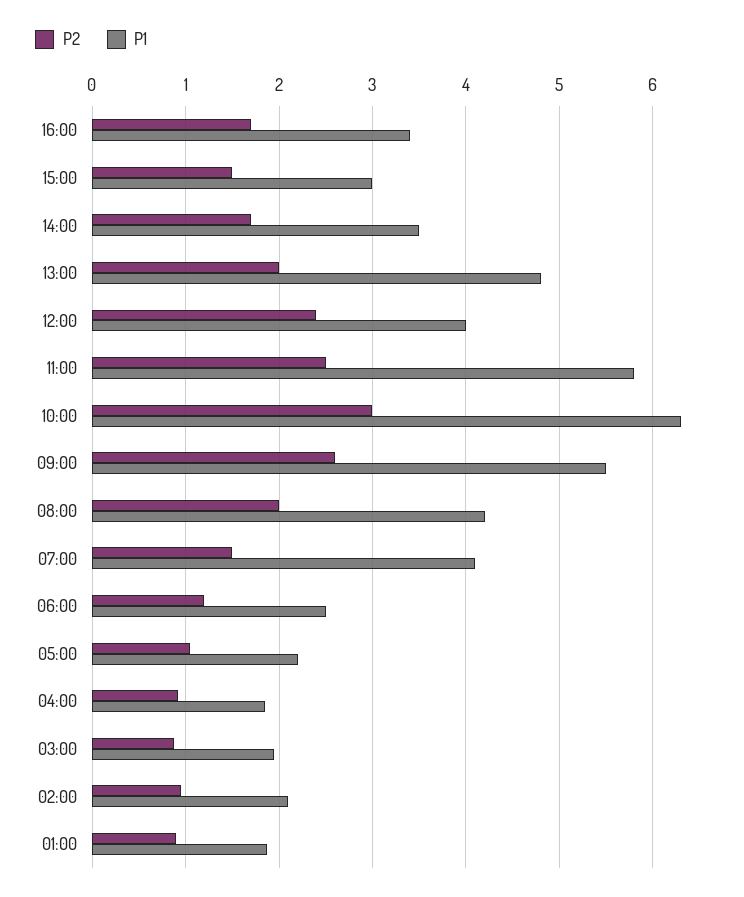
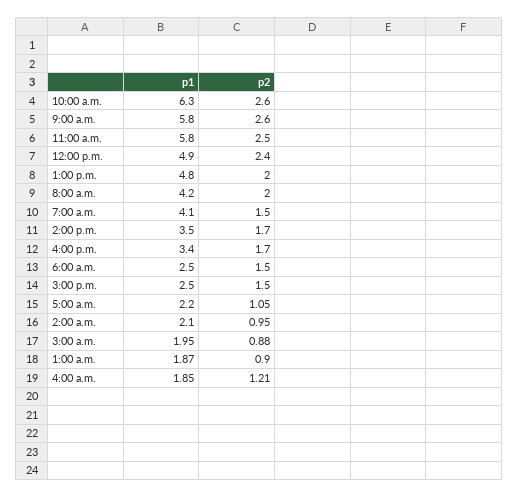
  {
    "P2": {
      "16:00": 1.7,
      "15:00": 1.5,
      "14:00": 1.7,
      "13:00": 2,
      "12:00": 2.4,
      "11:00": 2.5,
-     "10:00": 3,
+     "10:00": 2.6,
      "09:00": 2.6,
      "08:00": 2,
      "07:00": 1.5,
-     "06:00": 1.2,
+     "06:00": 1.5,
      "05:00": 1.05,
-     "04:00": 0.9,
+     "04:00": 1.21,
      "03:00": 0.88,
      "02:00": 0.95,
      "01:00": 0.9
    },
    "P1": {
      "16:00": 3.4,
-     "15:00": 3,
+     "15:00": 2.5,
      "14:00": 3.5,
      "13:00": 4.8,
-     "12:00": 4,
+     "12:00": 4.9,
      "11:00": 5.8,
      "10:00": 6.3,
-     "09:00": 5.5,
+     "09:00": 5.8,
      "08:00": 4.2,
      "07:00": 4.1,
      "06:00": 2.5,
      "05:00": 2.2,
      "04:00": 1.85,
      "03:00": 1.95,
      "02:00": 2.1,
      "01:00": 1.87
    }
  }

